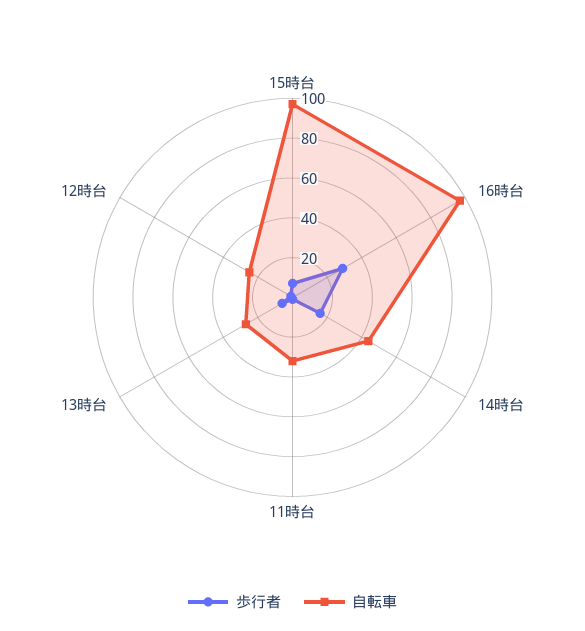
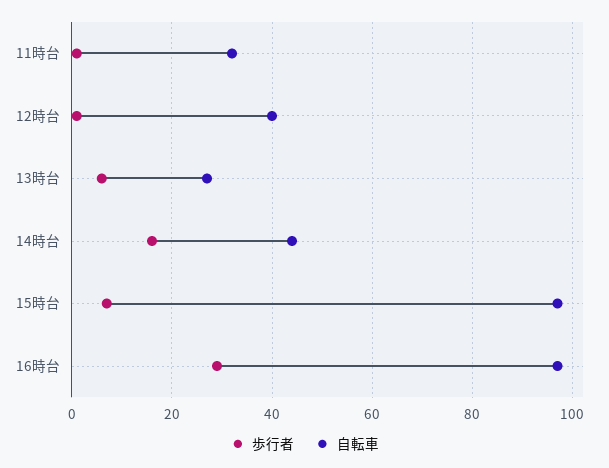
  {
    "歩行者": {
      "15時台": 5,
      "16時台": 30,
      "14時台": 15,
      "11時台": 0,
      "13時台": 5,
      "12時台": 0
    },
    "自転車": {
      "15時台": 95,
      "16時台": 95,
      "14時台": 45,
      "11時台": 30,
      "13時台": 25,
-     "12時台": 25
+     "12時台": 40
    }
  }

